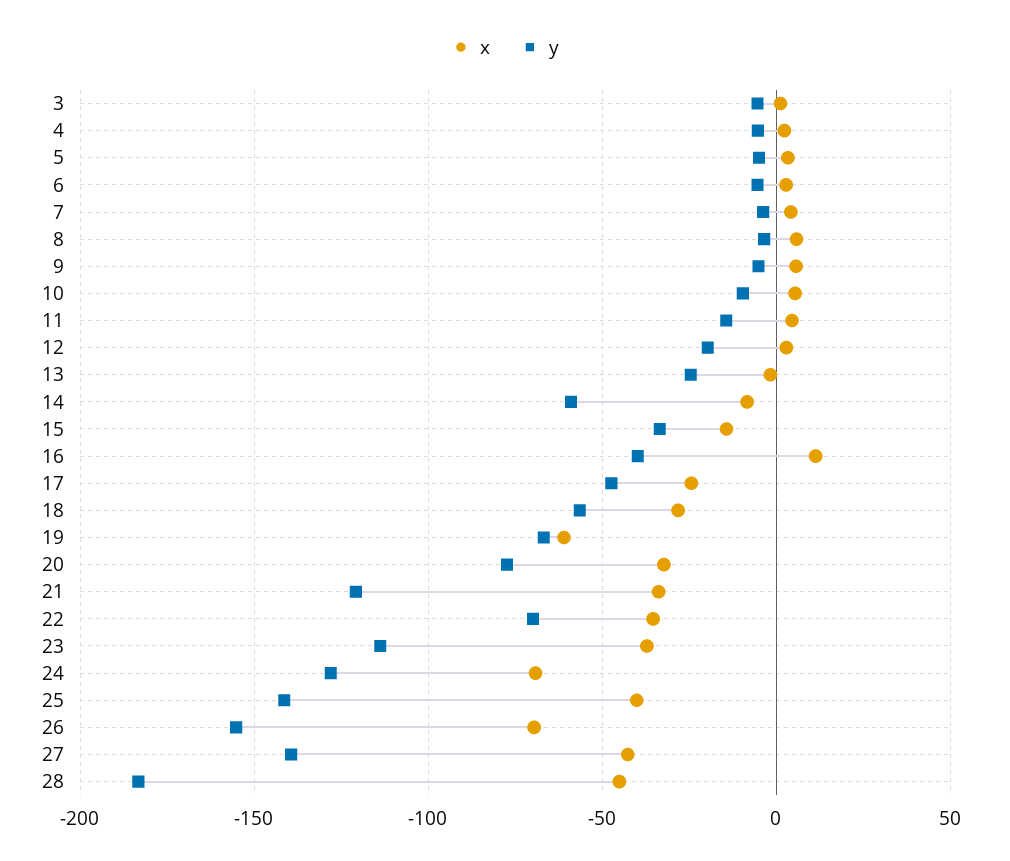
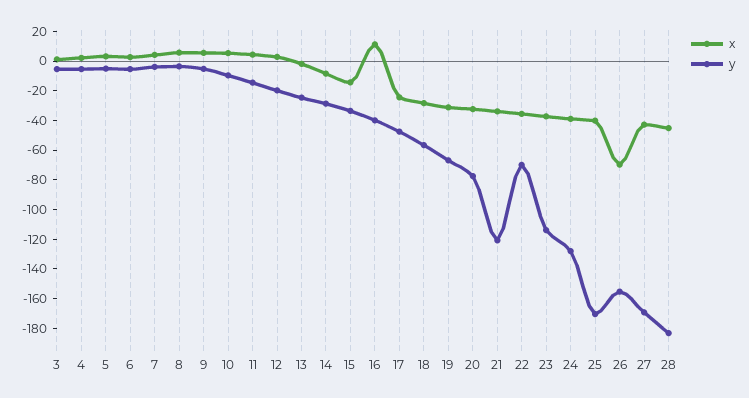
  {
    "x": {
      "3": 0,
      "4": 0,
      "5": 5,
      "6": 5,
      "7": 5,
      "8": 5,
      "9": 5,
      "10": 5,
      "11": 5,
      "12": 5,
      "13": 0,
      "14": -10,
      "15": -15,
      "16": 10,
      "17": -25,
      "18": -30,
-     "19": -60,
+     "19": -30,
      "20": -30,
      "21": -35,
      "22": -35,
      "23": -35,
-     "24": -70,
+     "24": -40,
      "25": -40,
      "26": -70,
      "27": -45,
      "28": -45
    },
    "y": {
      "3": -5,
      "4": -5,
      "5": -5,
      "6": -5,
      "7": -5,
      "8": -5,
      "9": -5,
      "10": -10,
      "11": -15,
      "12": -20,
      "13": -25,
-     "14": -60,
+     "14": -30,
      "15": -35,
      "16": -40,
      "17": -45,
      "18": -55,
      "19": -65,
      "20": -75,
      "21": -120,
      "22": -70,
      "23": -115,
      "24": -130,
-     "25": -140,
+     "25": -170,
      "26": -155,
-     "27": -140,
+     "27": -170,
      "28": -185
    }
  }

